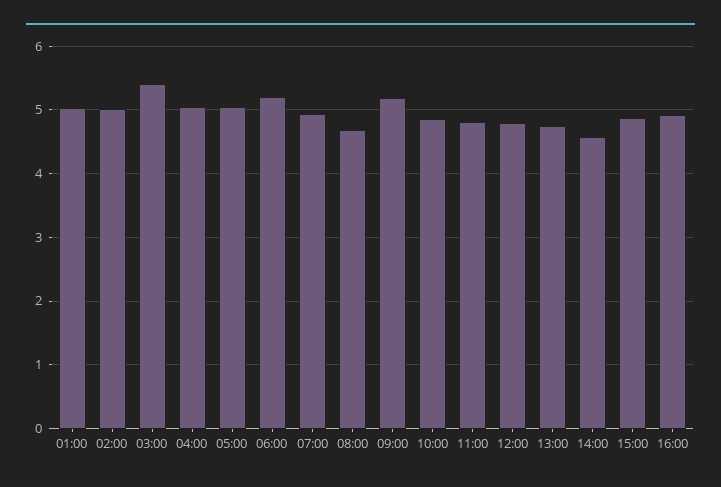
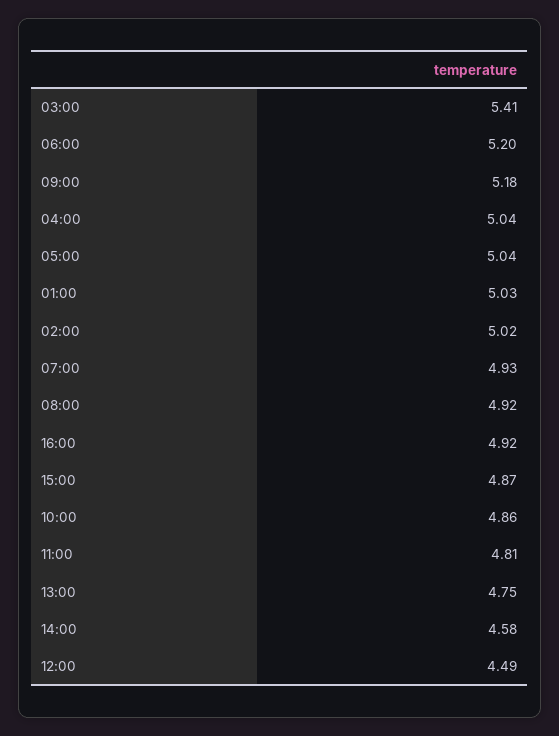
  {
    "01:00": 5.03,
    "02:00": 5.02,
    "03:00": 5.41,
    "04:00": 5.04,
    "05:00": 5.04,
    "06:00": 5.2,
    "07:00": 4.93,
-   "08:00": 4.7,
+   "08:00": 4.92,
    "09:00": 5.18,
    "10:00": 4.86,
    "11:00": 4.81,
-   "12:00": 4.8,
+   "12:00": 4.49,
    "13:00": 4.75,
    "14:00": 4.58,
    "15:00": 4.87,
    "16:00": 4.92
  }

